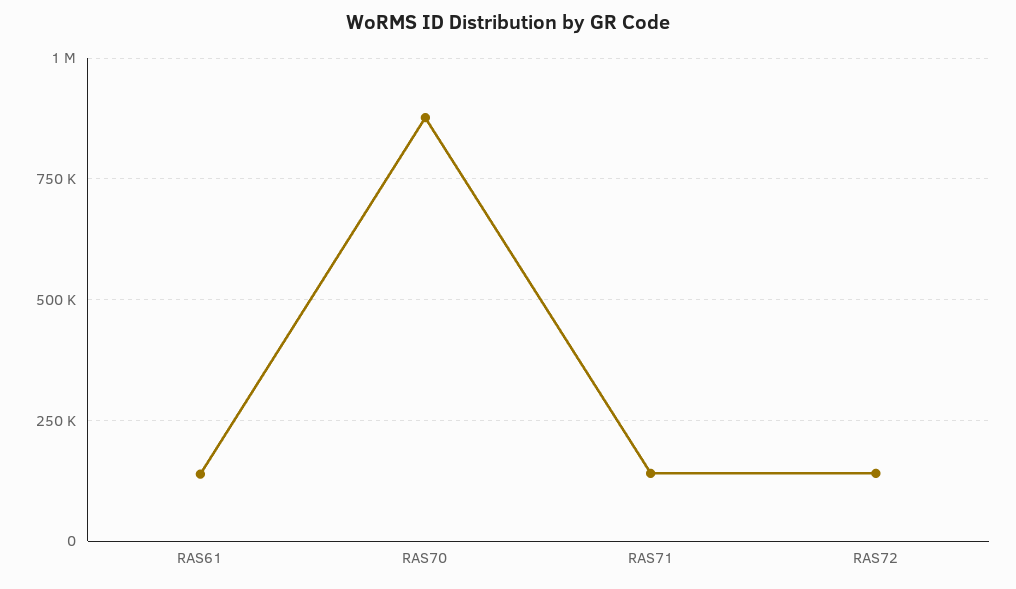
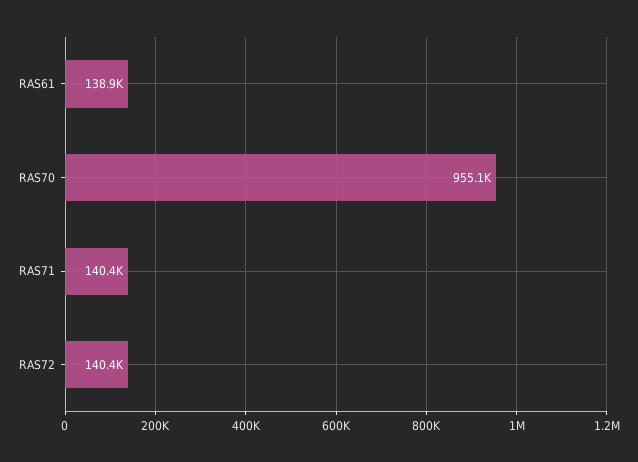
  {
    "RAS61": 138900,
-   "RAS70": 875000,
+   "RAS70": 955100,
    "RAS71": 140400,
    "RAS72": 140400
  }

